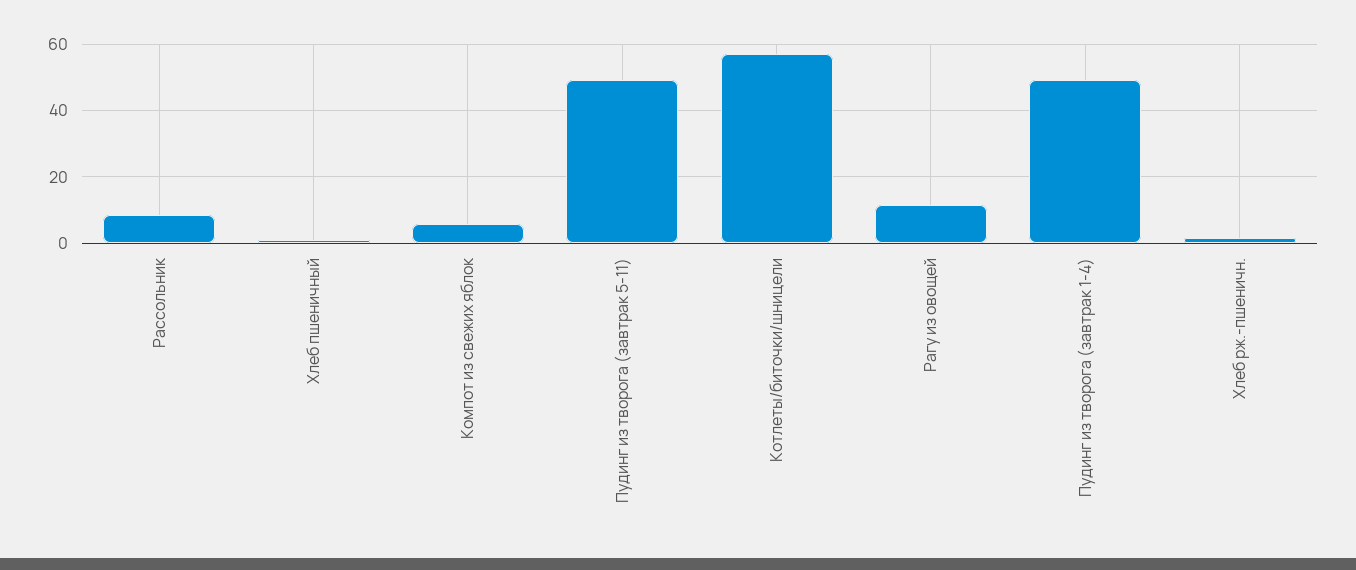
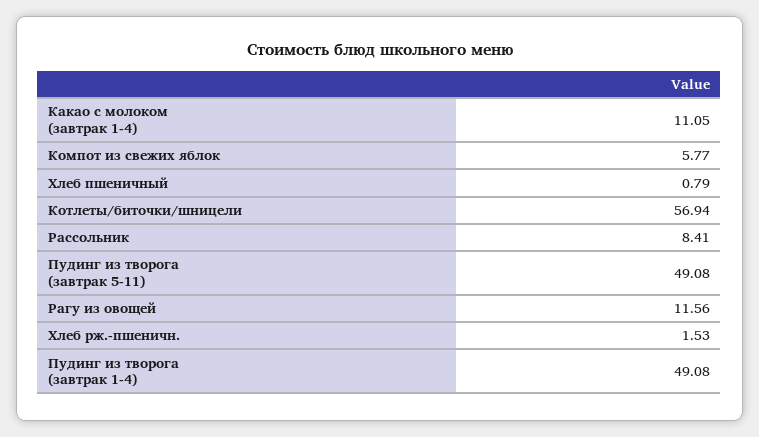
  {
    "Рассольник": 8.41,
    "Хлеб пшеничный": 0.79,
    "Компот из свежих яблок": 5.77,
    "Пудинг из творога (завтрак 5-11)": 49.08,
    "Котлеты/биточки/шницели": 56.94,
    "Рагу из овощей": 11.56,
    "Пудинг из творога (завтрак 1-4)": 49.08,
-   "Хлеб рж.-пшеничн.": 1.53
+   "Хлеб рж.-пшеничн.": 1.53,
+   "Какао с молоком (завтрак 1-4)": 11.05
  }

